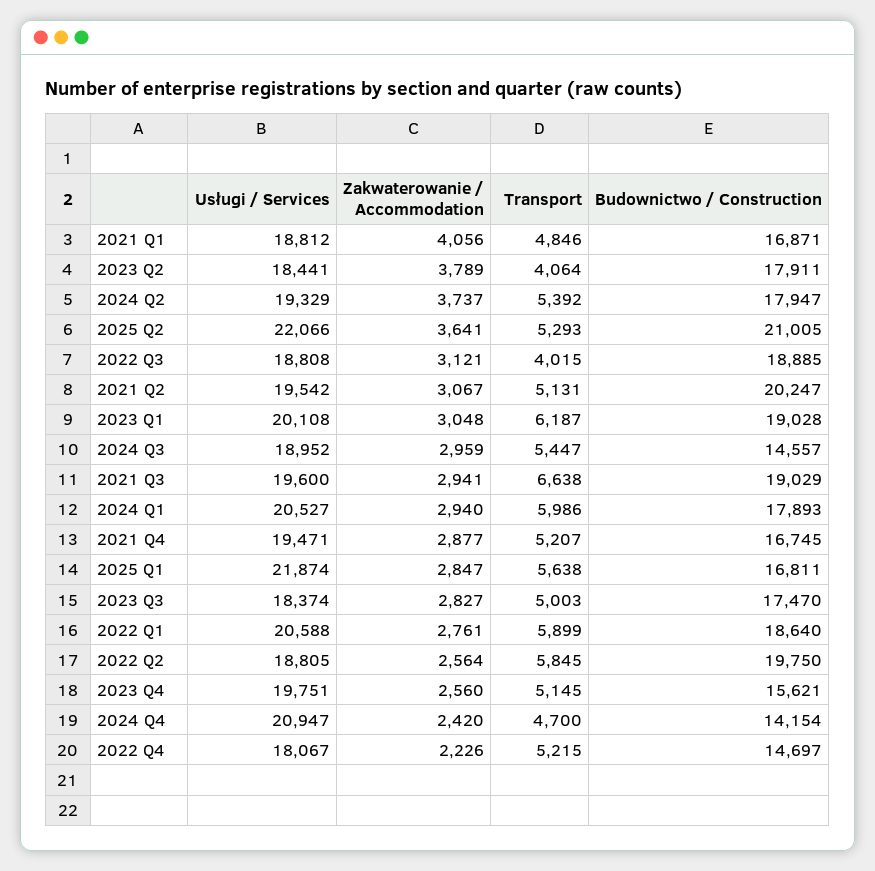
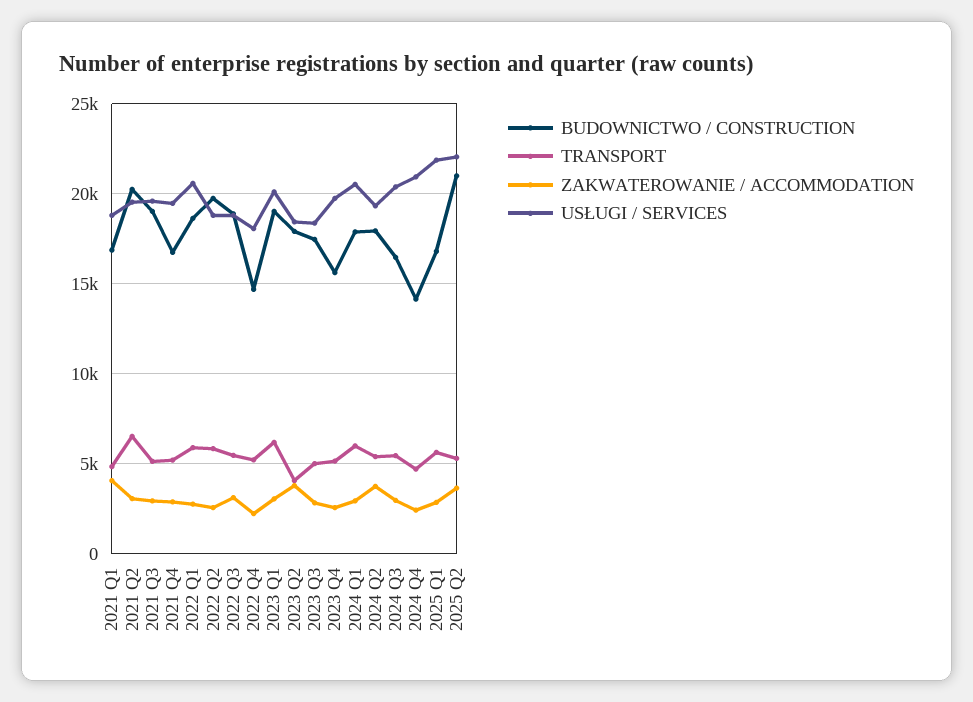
  {
    "Usługi / Services": {
      "2021 Q1": 18812,
      "2023 Q2": 18441,
      "2024 Q2": 19329,
      "2025 Q2": 22066,
      "2022 Q3": 18808,
      "2021 Q2": 19542,
      "2023 Q1": 20108,
-     "2024 Q3": 18952,
+     "2024 Q3": 20500,
      "2021 Q3": 19600,
      "2024 Q1": 20527,
      "2021 Q4": 19471,
      "2025 Q1": 21874,
      "2023 Q3": 18374,
      "2022 Q1": 20588,
      "2022 Q2": 18805,
      "2023 Q4": 19751,
      "2024 Q4": 20947,
      "2022 Q4": 18067
    },
    "Zakwaterowanie / Accommodation": {
      "2021 Q1": 4056,
      "2023 Q2": 3789,
      "2024 Q2": 3737,
      "2025 Q2": 3641,
      "2022 Q3": 3121,
      "2021 Q2": 3067,
      "2023 Q1": 3048,
      "2024 Q3": 2959,
      "2021 Q3": 2941,
      "2024 Q1": 2940,
      "2021 Q4": 2877,
      "2025 Q1": 2847,
      "2023 Q3": 2827,
      "2022 Q1": 2761,
      "2022 Q2": 2564,
      "2023 Q4": 2560,
      "2024 Q4": 2420,
      "2022 Q4": 2226
    },
    "Transport": {
      "2021 Q1": 4846,
      "2023 Q2": 4064,
      "2024 Q2": 5392,
      "2025 Q2": 5293,
-     "2022 Q3": 4015,
+     "2022 Q3": 5500,
-     "2021 Q2": 5131,
+     "2021 Q2": 6500,
      "2023 Q1": 6187,
      "2024 Q3": 5447,
-     "2021 Q3": 6638,
+     "2021 Q3": 5000,
      "2024 Q1": 5986,
      "2021 Q4": 5207,
      "2025 Q1": 5638,
      "2023 Q3": 5003,
      "2022 Q1": 5899,
      "2022 Q2": 5845,
      "2023 Q4": 5145,
      "2024 Q4": 4700,
      "2022 Q4": 5215
    },
    "Budownictwo / Construction": {
      "2021 Q1": 16871,
      "2023 Q2": 17911,
      "2024 Q2": 17947,
      "2025 Q2": 21005,
      "2022 Q3": 18885,
      "2021 Q2": 20247,
      "2023 Q1": 19028,
-     "2024 Q3": 14557,
+     "2024 Q3": 16500,
      "2021 Q3": 19029,
      "2024 Q1": 17893,
      "2021 Q4": 16745,
      "2025 Q1": 16811,
      "2023 Q3": 17470,
      "2022 Q1": 18640,
      "2022 Q2": 19750,
      "2023 Q4": 15621,
      "2024 Q4": 14154,
      "2022 Q4": 14697
    }
  }

